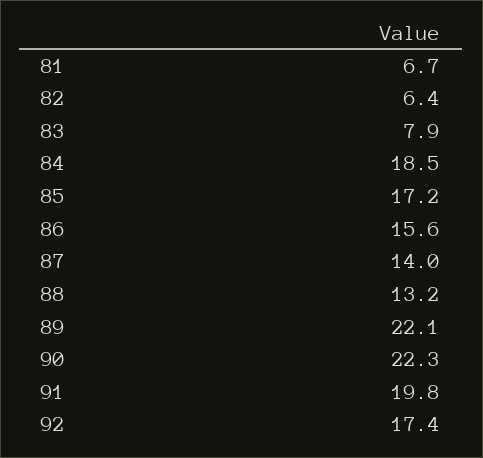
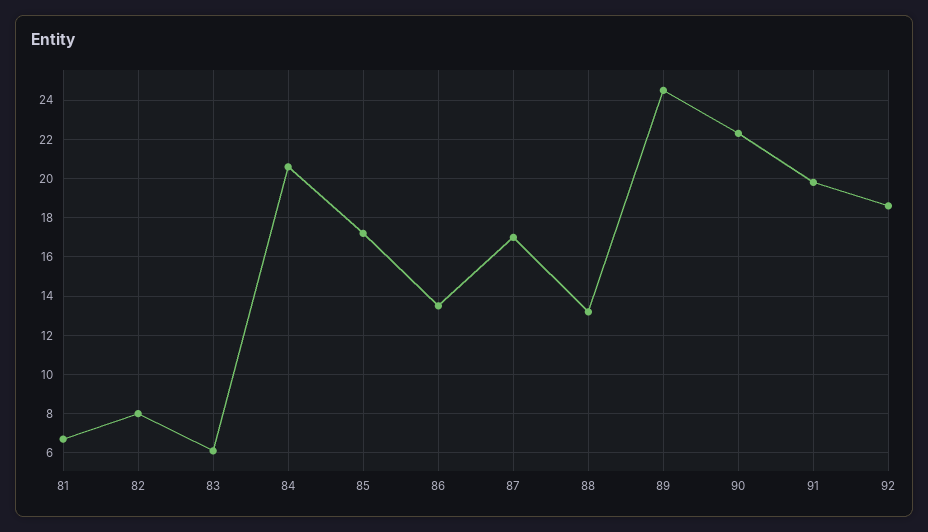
  {
    "81": 6.7,
-   "82": 6.4,
+   "82": 8,
-   "83": 7.9,
+   "83": 6,
-   "84": 18.5,
+   "84": 20.5,
    "85": 17.2,
-   "86": 15.6,
+   "86": 13.5,
-   "87": 14,
+   "87": 17,
    "88": 13.2,
-   "89": 22.1,
+   "89": 24.5,
    "90": 22.3,
    "91": 19.8,
-   "92": 17.4
+   "92": 18.5
  }

